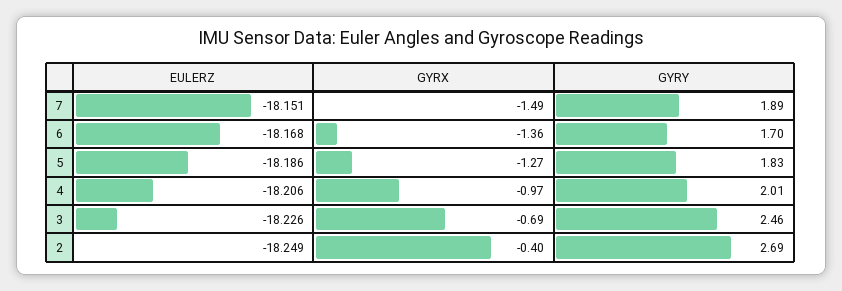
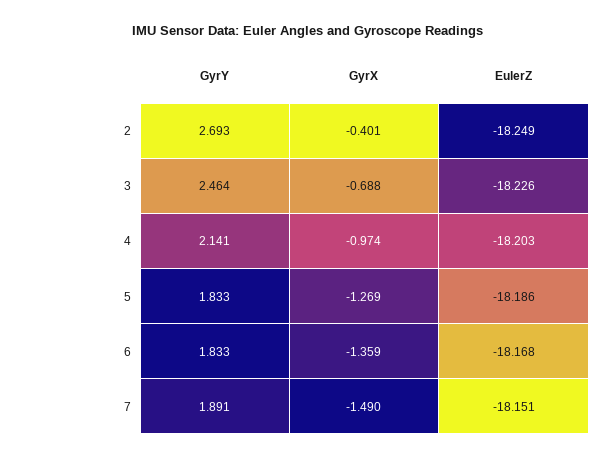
  {
    "EULERZ": {
      "7": -18.151,
      "6": -18.168,
      "5": -18.186,
-     "4": -18.206,
+     "4": -18.203,
      "3": -18.226,
      "2": -18.249
    },
    "GYRX": {
      "7": -1.49,
      "6": -1.359,
      "5": -1.269,
      "4": -0.974,
      "3": -0.688,
      "2": -0.401
    },
    "GYRY": {
      "7": 1.891,
-     "6": 1.7,
+     "6": 1.833,
      "5": 1.833,
-     "4": 2.01,
+     "4": 2.141,
      "3": 2.464,
      "2": 2.693
    }
  }

